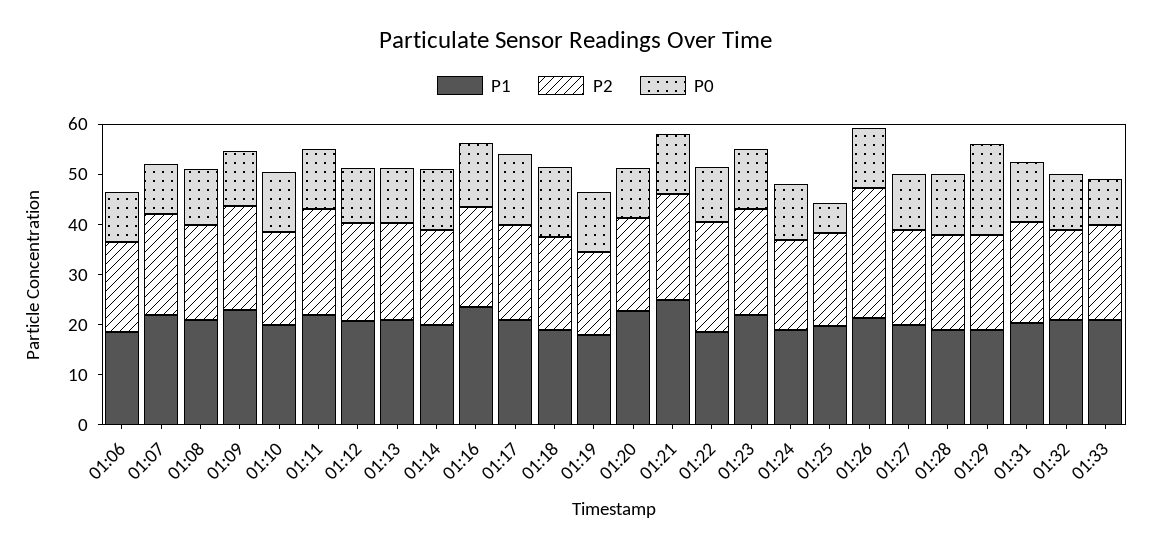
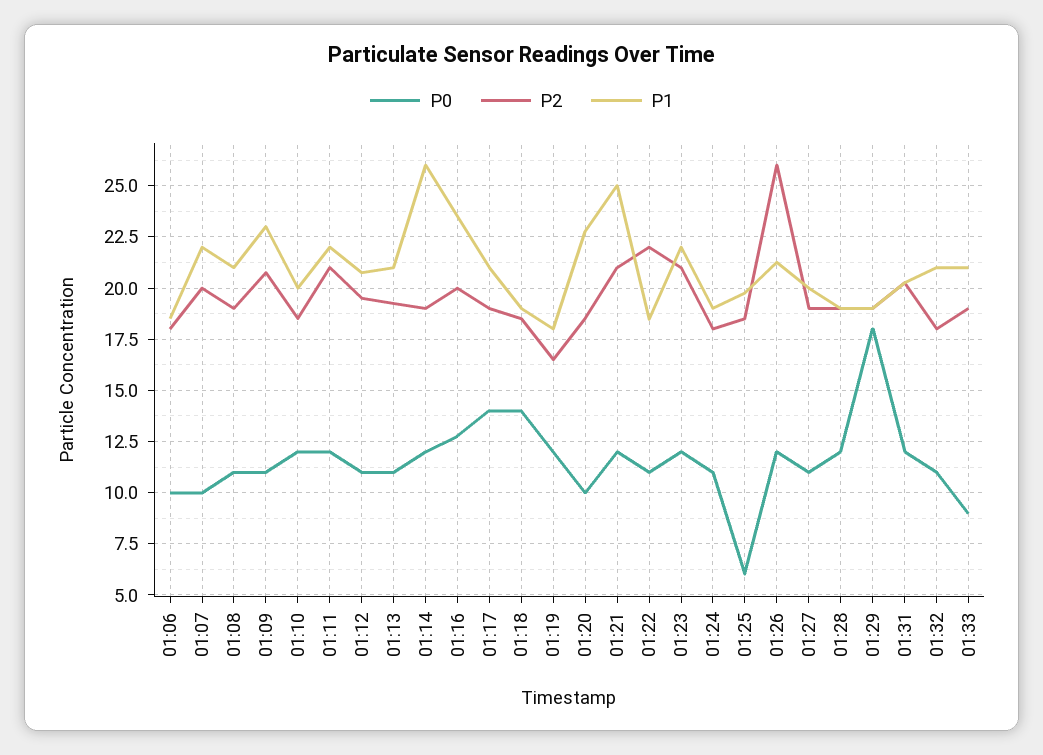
  {
    "P1": {
      "01:06": 18.5,
      "01:07": 22,
      "01:08": 21,
      "01:09": 23,
      "01:10": 20,
      "01:11": 22,
      "01:12": 21,
      "01:13": 21,
-     "01:14": 20,
+     "01:14": 26,
      "01:16": 23.5,
      "01:17": 21,
      "01:18": 19,
      "01:19": 18,
      "01:20": 23,
      "01:21": 25,
      "01:22": 18.5,
      "01:23": 22,
      "01:24": 19,
      "01:25": 20,
      "01:26": 21.5,
      "01:27": 20,
      "01:28": 19,
      "01:29": 19,
      "01:31": 20.5,
      "01:32": 21,
      "01:33": 21
    },
    "P2": {
      "01:06": 18,
      "01:07": 20,
      "01:08": 19,
      "01:09": 21,
      "01:10": 18.5,
      "01:11": 21,
      "01:12": 19.5,
      "01:13": 19.5,
      "01:14": 19,
      "01:16": 20,
      "01:17": 19,
      "01:18": 18.5,
      "01:19": 16.5,
      "01:20": 18.5,
      "01:21": 21,
      "01:22": 22,
      "01:23": 21,
      "01:24": 18,
      "01:25": 18.5,
      "01:26": 26,
      "01:27": 19,
      "01:28": 19,
      "01:29": 19,
      "01:31": 20.5,
      "01:32": 18,
      "01:33": 19
    },
    "P0": {
      "01:06": 10,
      "01:07": 10,
      "01:08": 11,
      "01:09": 11,
      "01:10": 12,
      "01:11": 12,
      "01:12": 11,
      "01:13": 11,
      "01:14": 12,
      "01:16": 13,
      "01:17": 14,
      "01:18": 14,
      "01:19": 12,
      "01:20": 10,
      "01:21": 12,
      "01:22": 11,
      "01:23": 12,
      "01:24": 11,
      "01:25": 6,
      "01:26": 12,
      "01:27": 11,
      "01:28": 12,
      "01:29": 18,
      "01:31": 12,
      "01:32": 11,
      "01:33": 9
    }
  }

